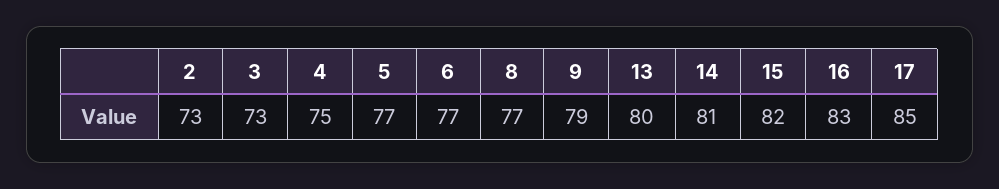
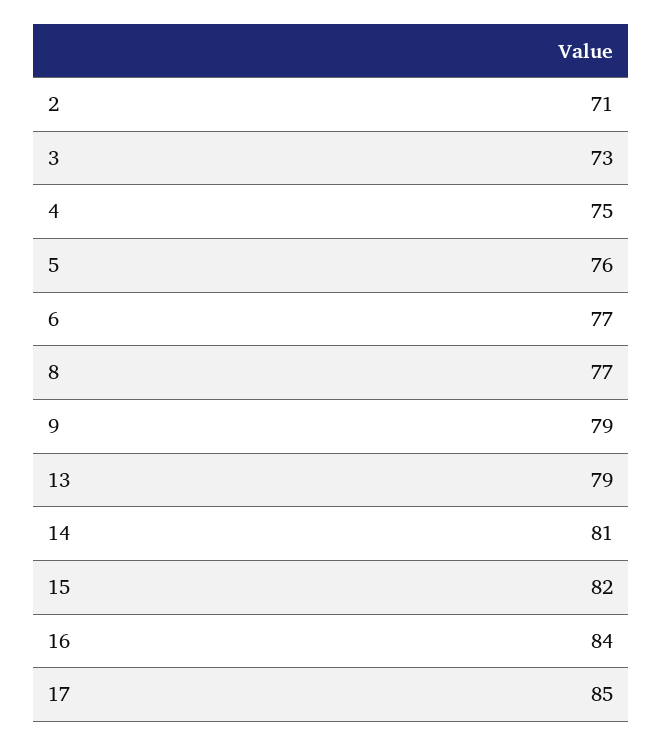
  {
-   "2": 73,
+   "2": 71,
    "3": 73,
    "4": 75,
-   "5": 77,
+   "5": 76,
    "6": 77,
    "8": 77,
    "9": 79,
-   "13": 80,
+   "13": 79,
    "14": 81,
    "15": 82,
-   "16": 83,
+   "16": 84,
    "17": 85
  }

